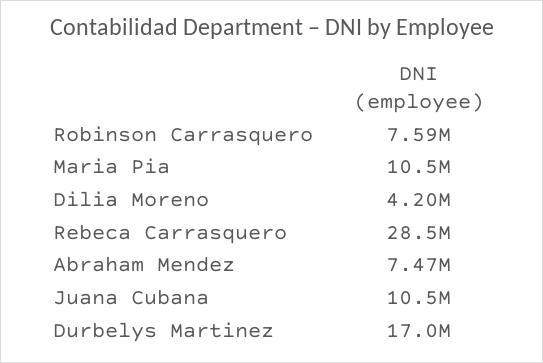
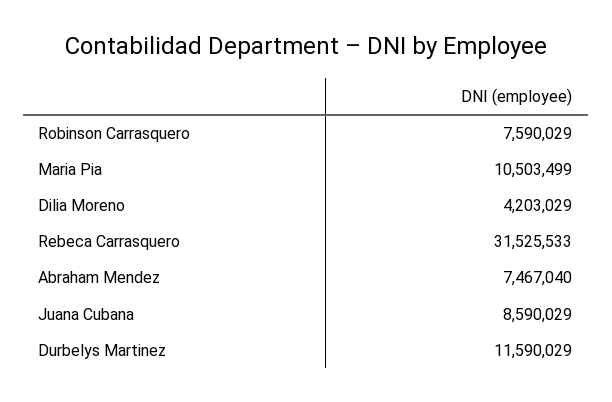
  {
    "Robinson Carrasquero": 7590029,
    "Maria Pia": 10503499,
    "Dilia Moreno": 4203029,
-   "Rebeca Carrasquero": 28500000,
+   "Rebeca Carrasquero": 31525533,
    "Abraham Mendez": 7467040,
-   "Juana Cubana": 10500000,
+   "Juana Cubana": 8590029,
-   "Durbelys Martinez": 17000000
+   "Durbelys Martinez": 11590029
  }

